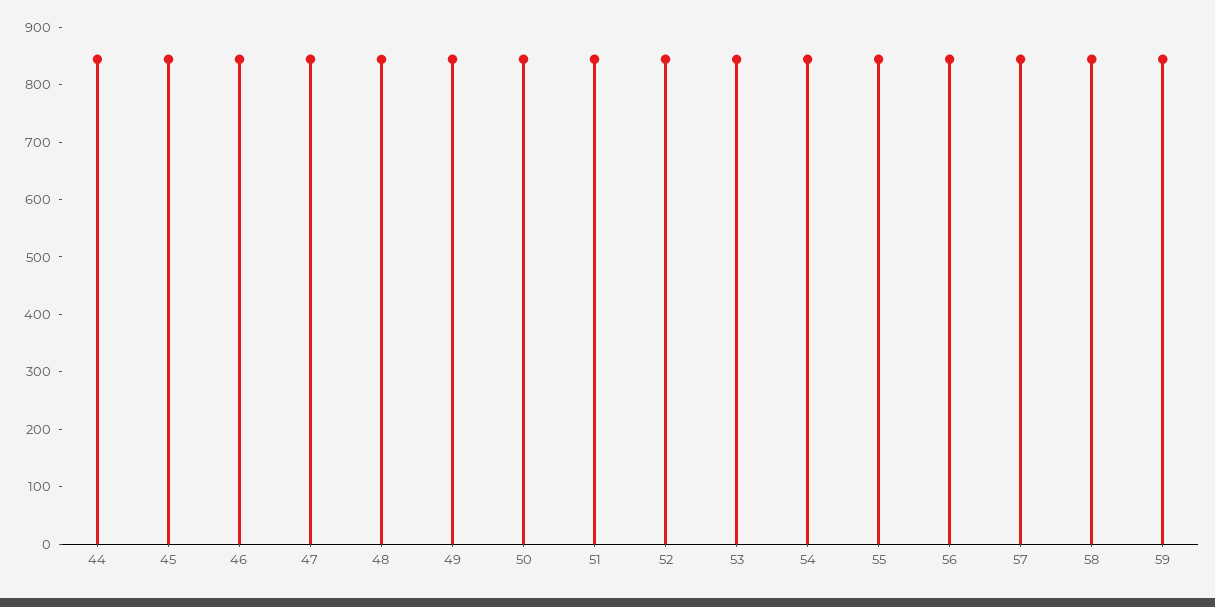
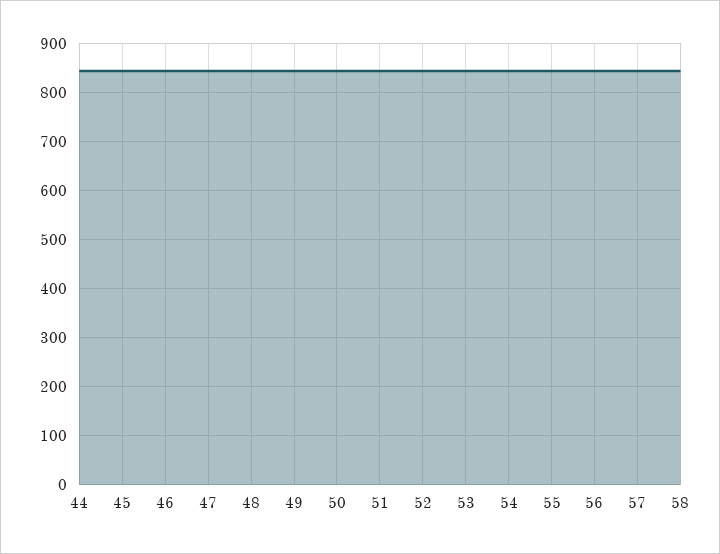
  {
    "44": 840,
    "45": 840,
    "46": 840,
    "47": 840,
    "48": 840,
    "49": 840,
    "50": 840,
    "51": 840,
    "52": 840,
    "53": 840,
    "54": 840,
    "55": 840,
    "56": 840,
    "57": 840,
-   "58": 840,
+   "58": 840
-   "59": 840
  }

